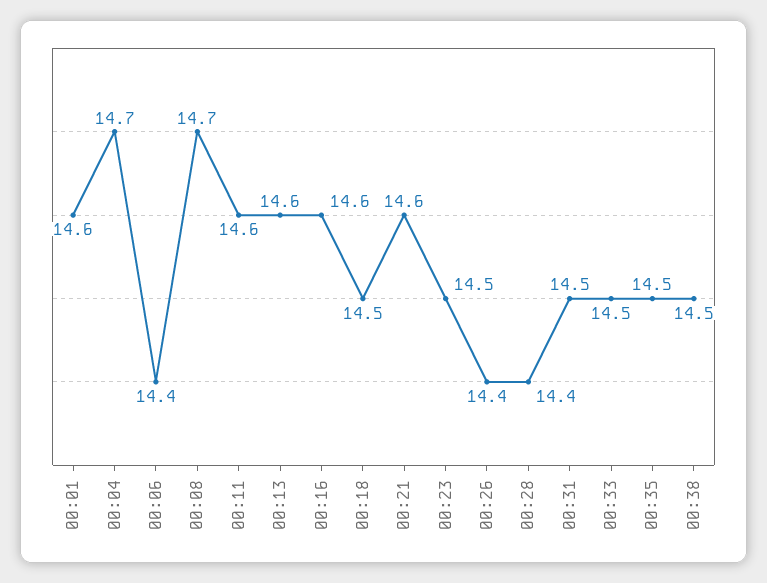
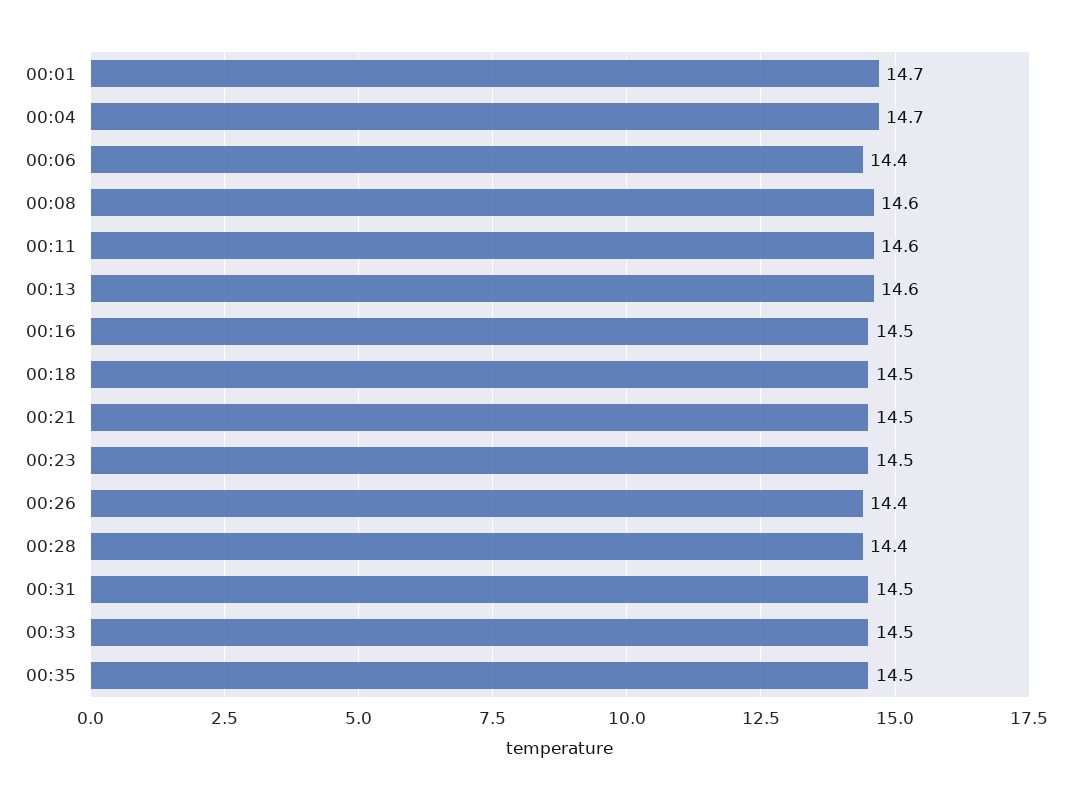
  {
-   "00:01": 14.6,
+   "00:01": 14.7,
    "00:04": 14.7,
    "00:06": 14.4,
-   "00:08": 14.7,
+   "00:08": 14.6,
    "00:11": 14.6,
    "00:13": 14.6,
-   "00:16": 14.6,
+   "00:16": 14.5,
    "00:18": 14.5,
-   "00:21": 14.6,
+   "00:21": 14.5,
    "00:23": 14.5,
    "00:26": 14.4,
    "00:28": 14.4,
    "00:31": 14.5,
    "00:33": 14.5,
-   "00:35": 14.5,
+   "00:35": 14.5
-   "00:38": 14.5
  }

